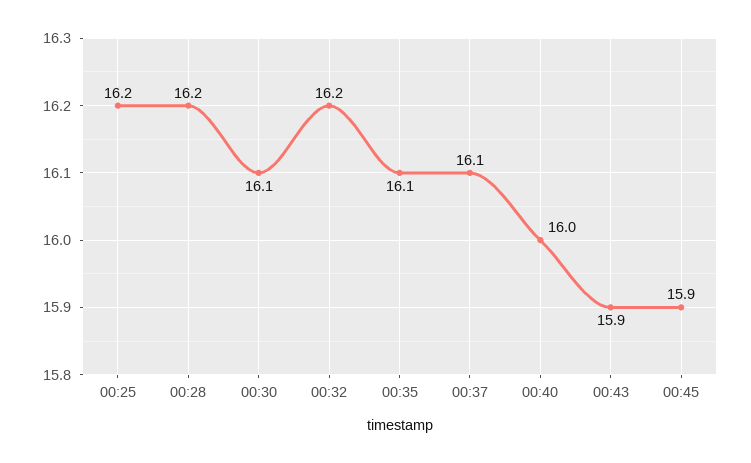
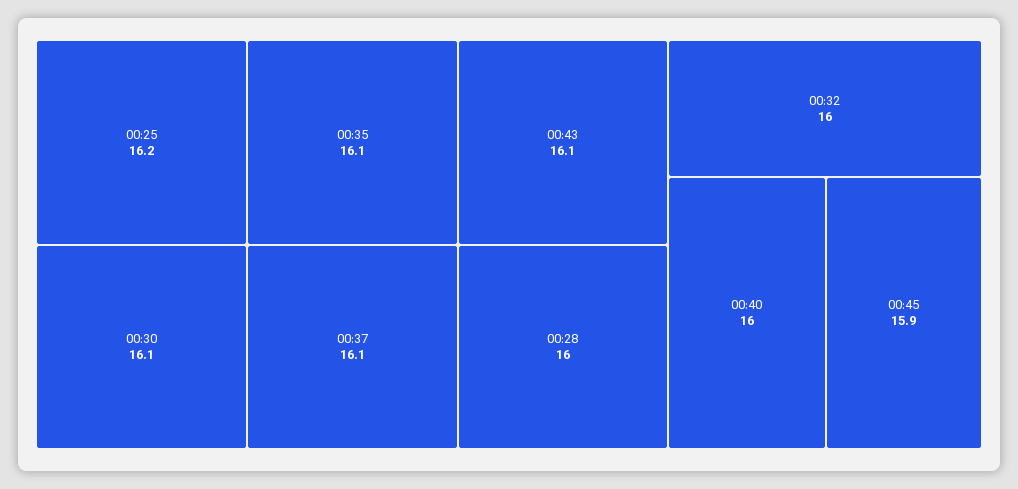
  {
    "00:25": 16.2,
-   "00:28": 16.2,
+   "00:28": 16,
    "00:30": 16.1,
-   "00:32": 16.2,
+   "00:32": 16,
    "00:35": 16.1,
    "00:37": 16.1,
    "00:40": 16,
-   "00:43": 15.9,
+   "00:43": 16.1,
    "00:45": 15.9
  }

